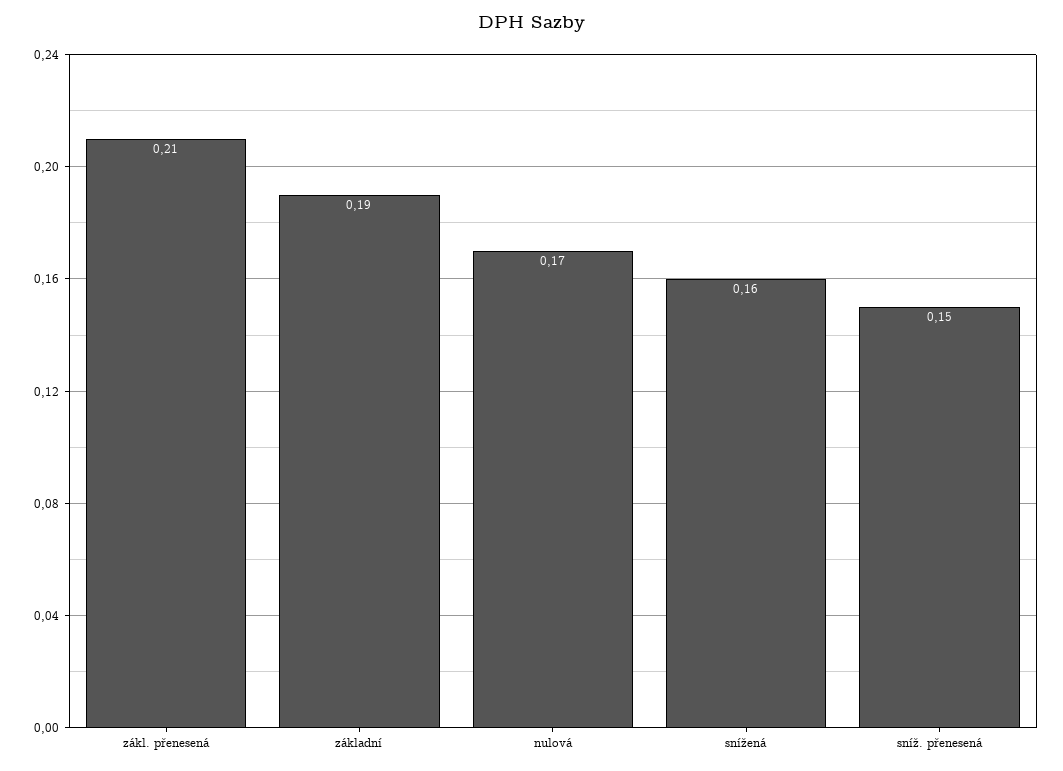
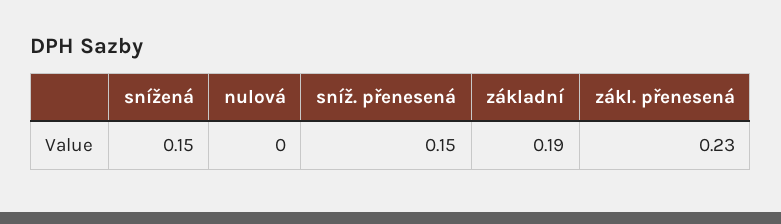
  {
-   "zákl. přenesená": 0.21,
+   "zákl. přenesená": 0.23,
    "základní": 0.19,
-   "nulová": 0.17,
+   "nulová": 0,
-   "snížená": 0.16,
+   "snížená": 0.15,
    "sníž. přenesená": 0.15
  }

